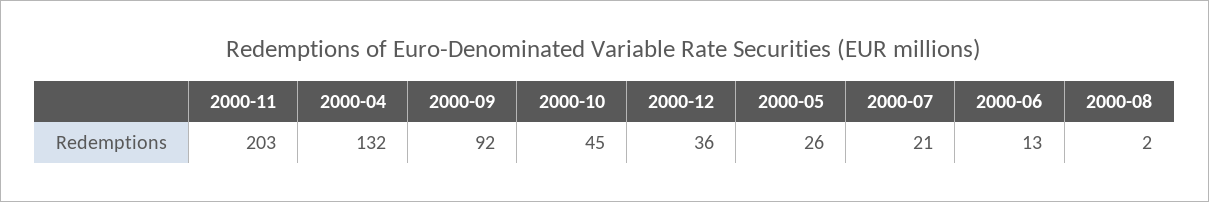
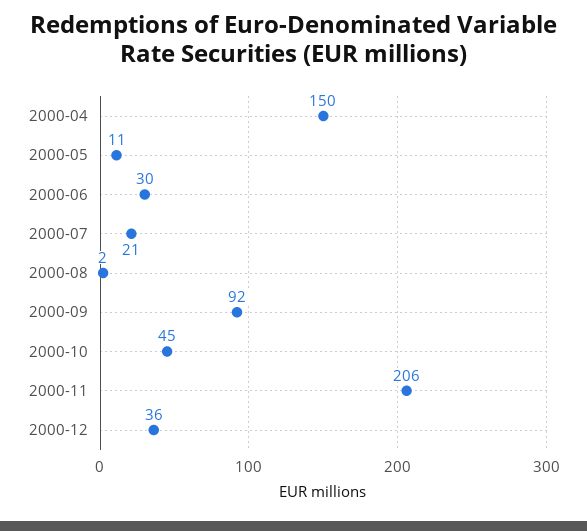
  {
-   "2000-11": 203,
+   "2000-11": 206,
-   "2000-04": 132,
+   "2000-04": 150,
    "2000-09": 92,
    "2000-10": 45,
    "2000-12": 36,
-   "2000-05": 26,
+   "2000-05": 11,
    "2000-07": 21,
-   "2000-06": 13,
+   "2000-06": 30,
    "2000-08": 2
  }

